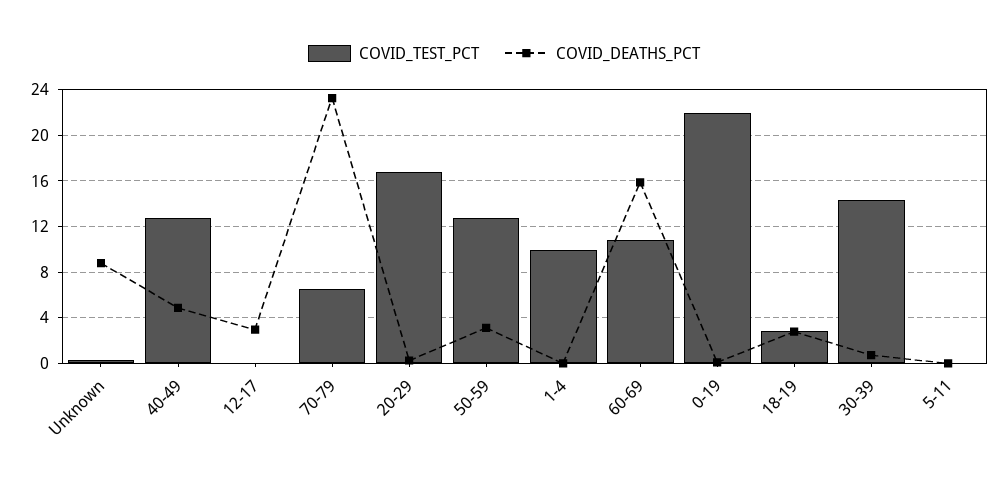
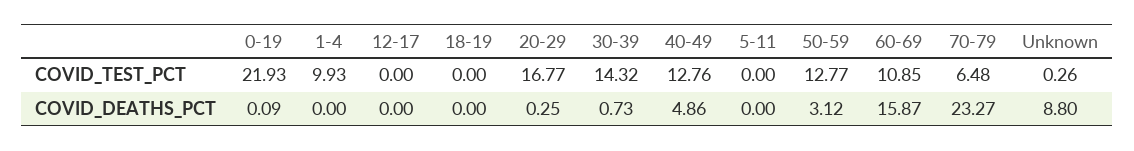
  {
    "COVID_TEST_PCT": {
      "Unknown": 0.26,
      "40-49": 12.76,
      "12-17": 0,
      "70-79": 6.48,
      "20-29": 16.77,
      "50-59": 12.77,
      "1-4": 9.93,
      "60-69": 10.85,
      "0-19": 21.93,
-     "18-19": 3,
+     "18-19": 0,
      "30-39": 14.32,
      "5-11": 0
    },
    "COVID_DEATHS_PCT": {
      "Unknown": 8.8,
      "40-49": 4.86,
-     "12-17": 3,
+     "12-17": 0,
      "70-79": 23.27,
      "20-29": 0.25,
      "50-59": 3.12,
      "1-4": 0,
      "60-69": 15.87,
      "0-19": 0.09,
-     "18-19": 3,
+     "18-19": 0,
      "30-39": 0.73,
      "5-11": 0
    }
  }

